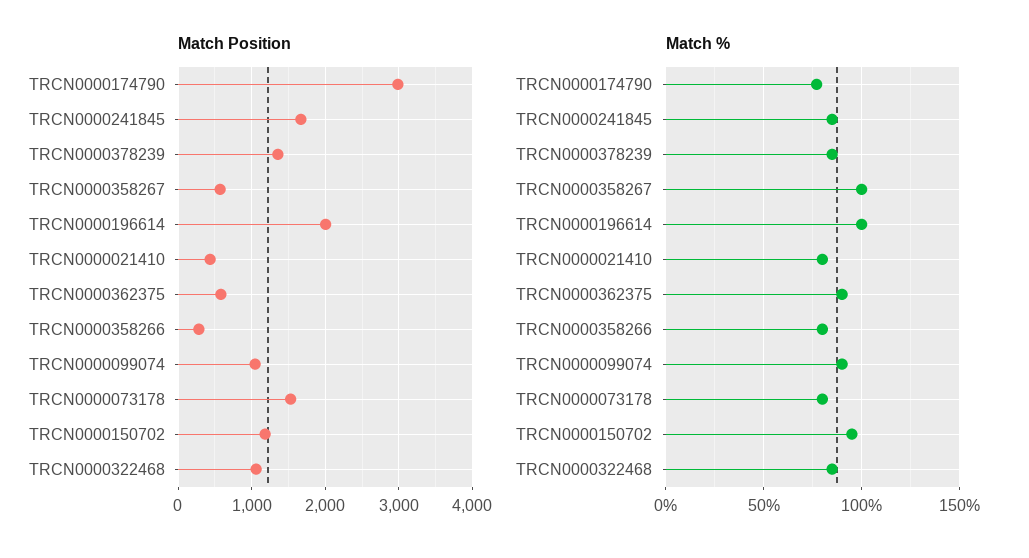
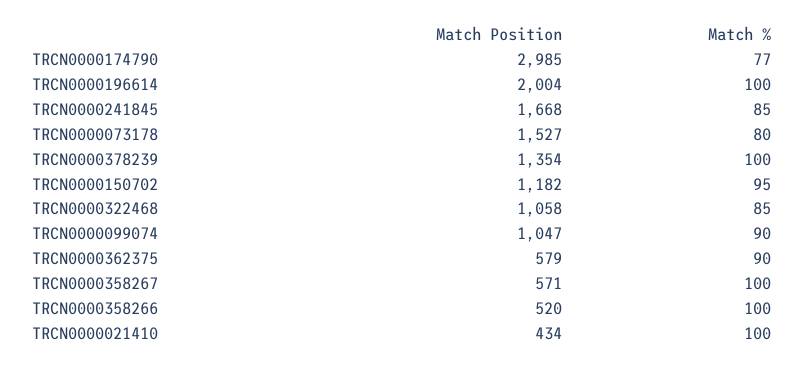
  {
    "Match Position": {
      "TRCN0000174790": 2985,
      "TRCN0000241845": 1668,
      "TRCN0000378239": 1354,
      "TRCN0000358267": 571,
      "TRCN0000196614": 2004,
      "TRCN0000021410": 434,
      "TRCN0000362375": 579,
-     "TRCN0000358266": 300,
+     "TRCN0000358266": 520,
      "TRCN0000099074": 1047,
      "TRCN0000073178": 1527,
      "TRCN0000150702": 1182,
      "TRCN0000322468": 1058
    },
    "Match %": {
      "TRCN0000174790": 77,
      "TRCN0000241845": 85,
-     "TRCN0000378239": 85,
+     "TRCN0000378239": 100,
      "TRCN0000358267": 100,
      "TRCN0000196614": 100,
-     "TRCN0000021410": 80,
+     "TRCN0000021410": 100,
      "TRCN0000362375": 90,
-     "TRCN0000358266": 80,
+     "TRCN0000358266": 100,
      "TRCN0000099074": 90,
      "TRCN0000073178": 80,
      "TRCN0000150702": 95,
      "TRCN0000322468": 85
    }
  }

